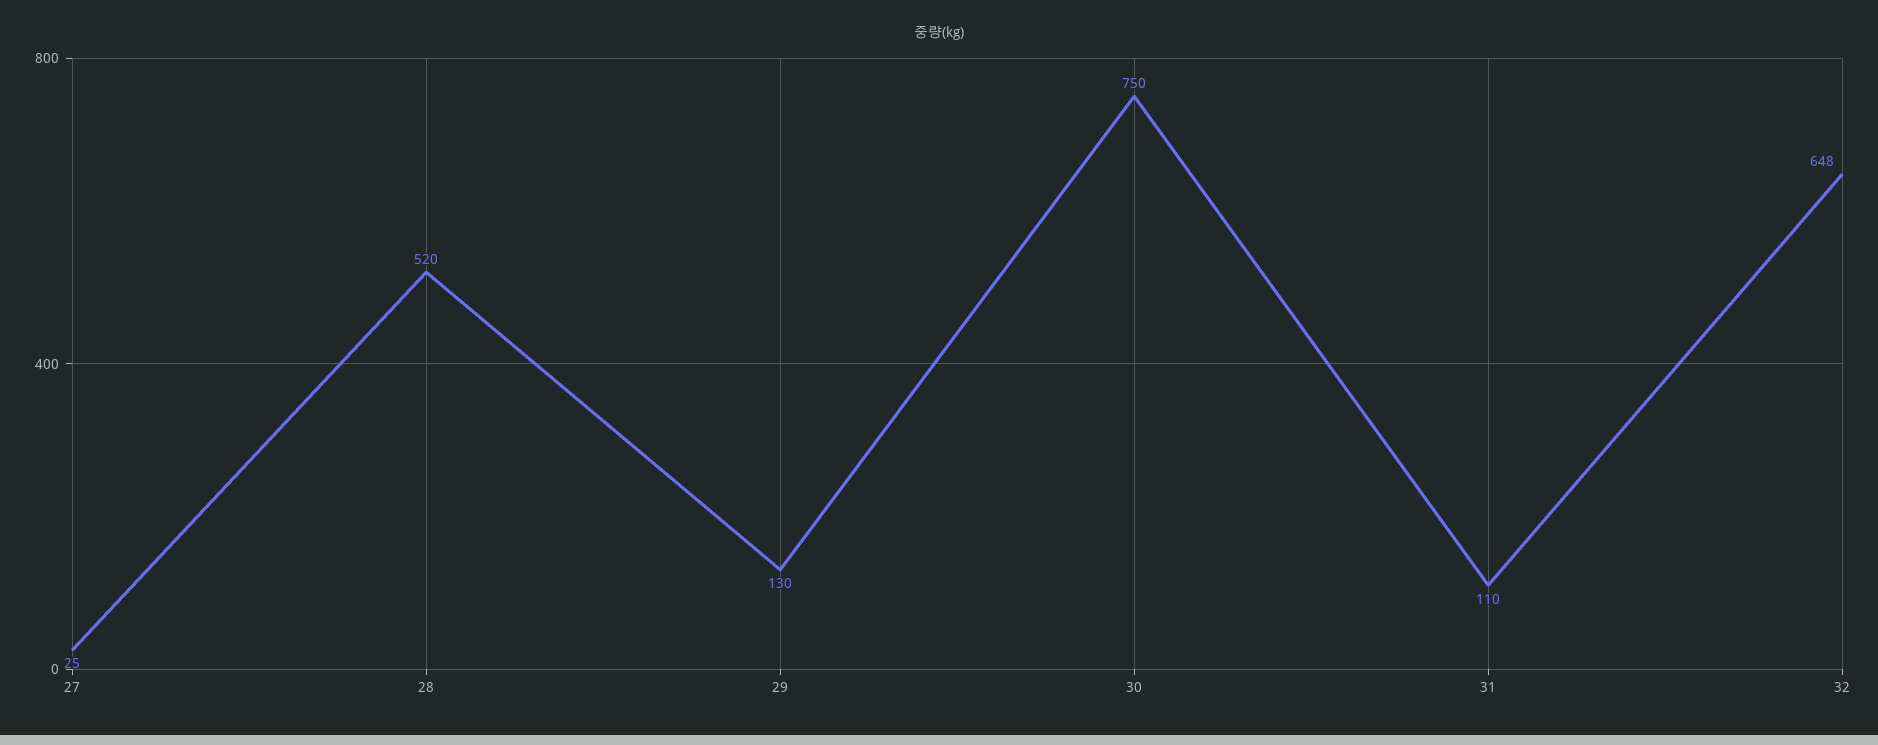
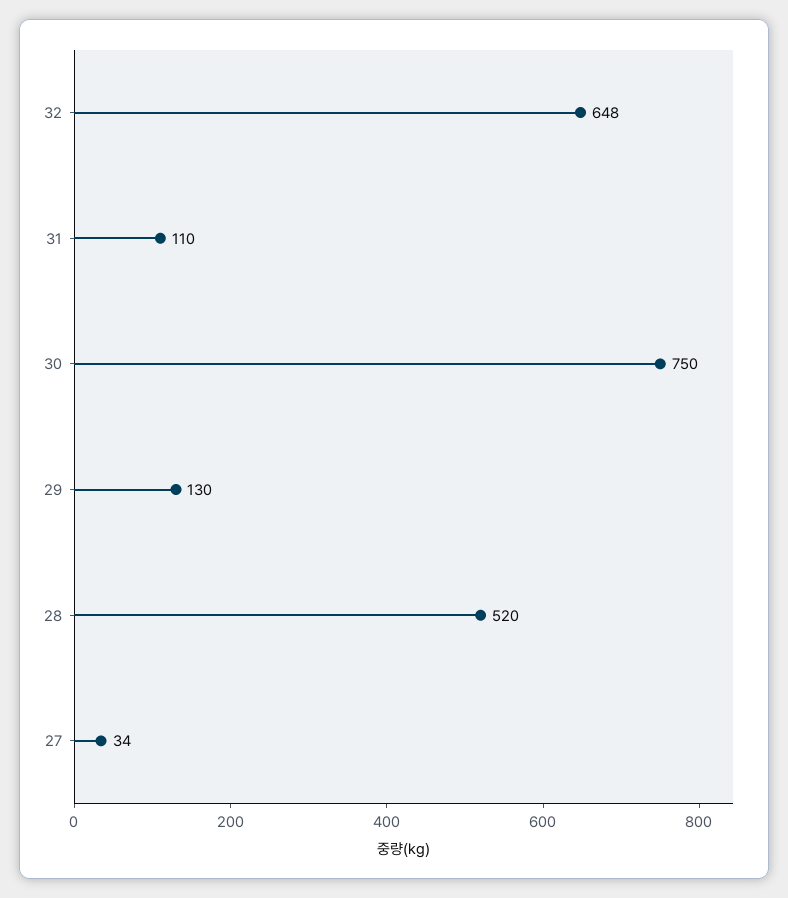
  {
-   "27": 25,
+   "27": 34,
    "28": 520,
    "29": 130,
    "30": 750,
    "31": 110,
    "32": 648
  }

